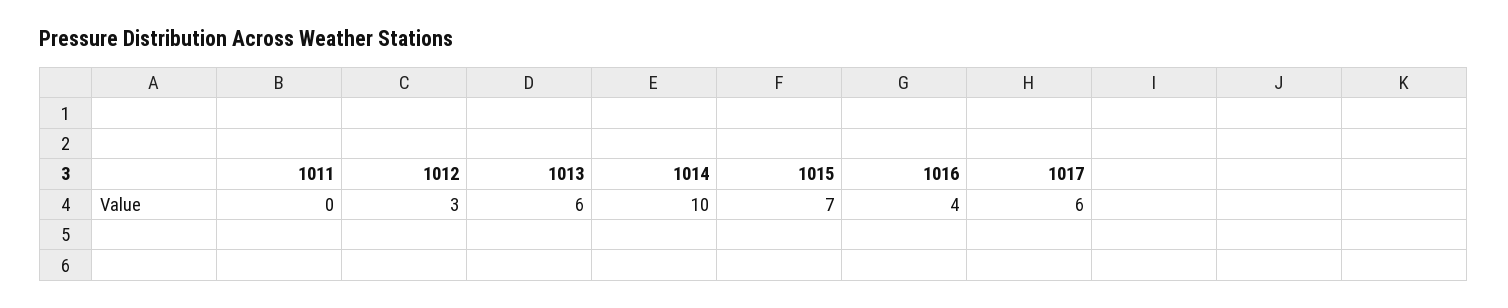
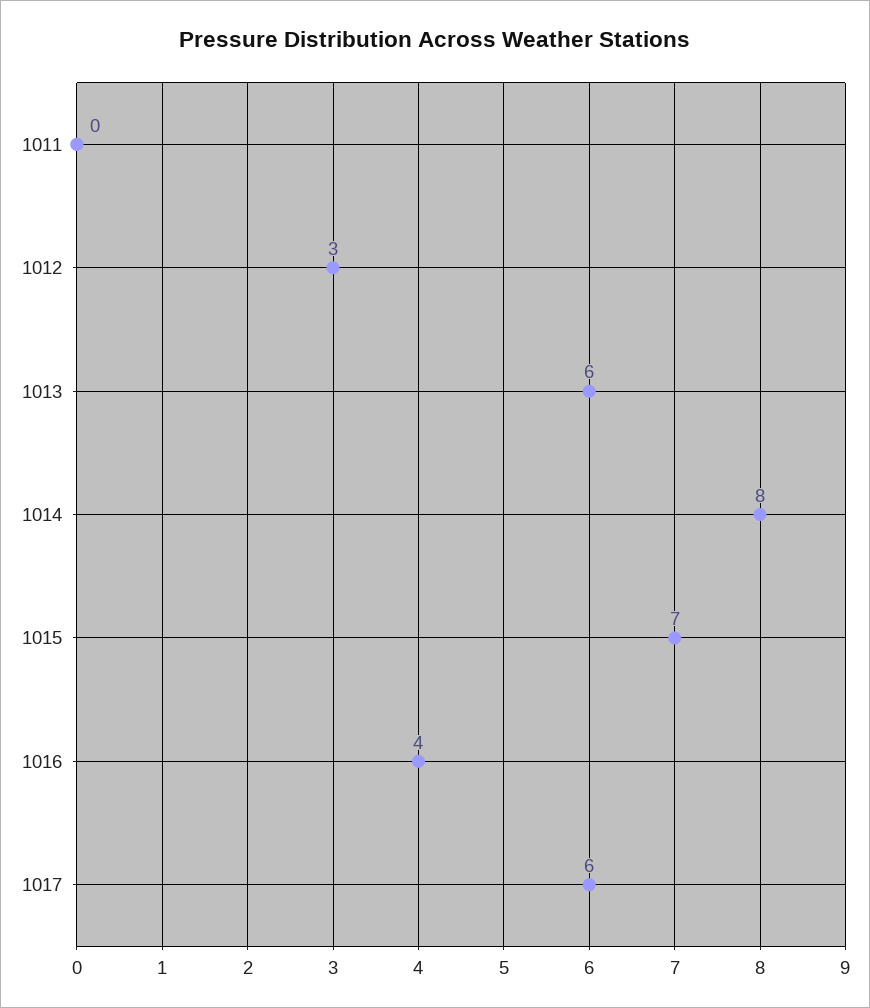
  {
    "1011": 0,
    "1012": 3,
    "1013": 6,
-   "1014": 10,
+   "1014": 8,
    "1015": 7,
    "1016": 4,
    "1017": 6
  }

